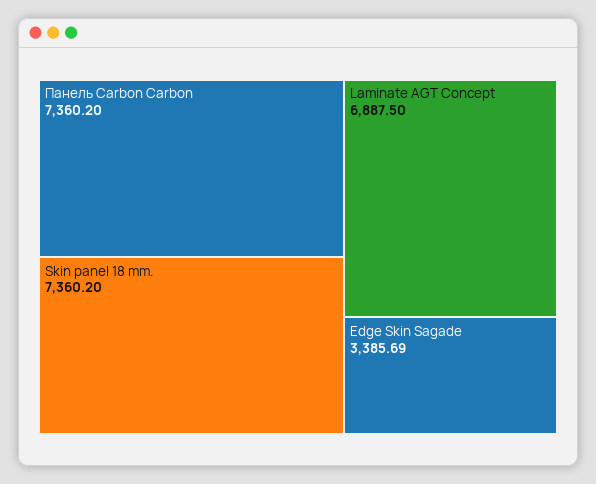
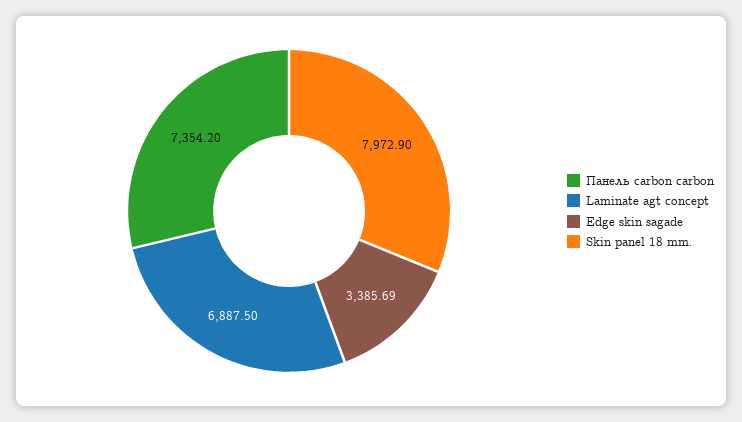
  {
-   "Панель Carbon Carbon": 7360.2,
+   "Панель Carbon Carbon": 7354.2,
-   "Skin panel 18 mm.": 7360.2,
+   "Skin panel 18 mm.": 7972.9,
    "Laminate AGT Concept": 6887.5,
    "Edge Skin Sagade": 3385.69
  }

